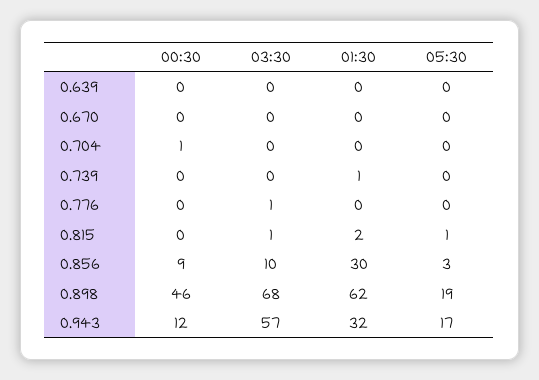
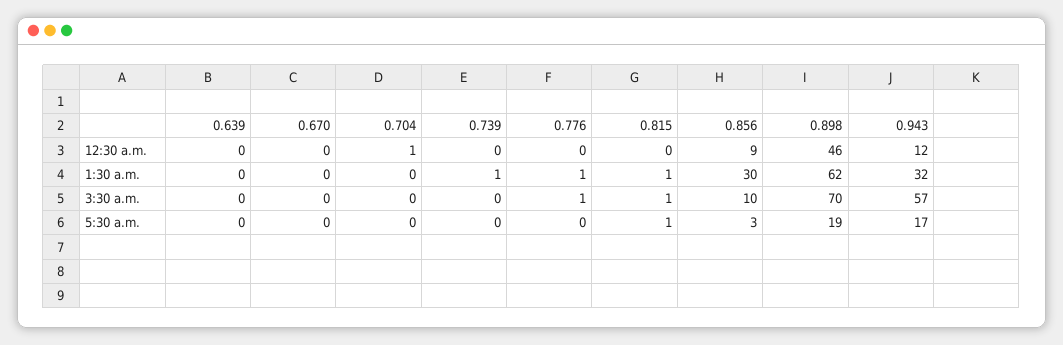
  {
    "00:30": {
      "0.639": 0,
      "0.670": 0,
      "0.704": 1,
      "0.739": 0,
      "0.776": 0,
      "0.815": 0,
      "0.856": 9,
      "0.898": 46,
      "0.943": 12
    },
    "03:30": {
      "0.639": 0,
      "0.670": 0,
      "0.704": 0,
      "0.739": 0,
      "0.776": 1,
      "0.815": 1,
      "0.856": 10,
-     "0.898": 68,
+     "0.898": 70,
      "0.943": 57
    },
    "01:30": {
      "0.639": 0,
      "0.670": 0,
      "0.704": 0,
      "0.739": 1,
-     "0.776": 0,
+     "0.776": 1,
-     "0.815": 2,
+     "0.815": 1,
      "0.856": 30,
      "0.898": 62,
      "0.943": 32
    },
    "05:30": {
      "0.639": 0,
      "0.670": 0,
      "0.704": 0,
      "0.739": 0,
      "0.776": 0,
      "0.815": 1,
      "0.856": 3,
      "0.898": 19,
      "0.943": 17
    }
  }

